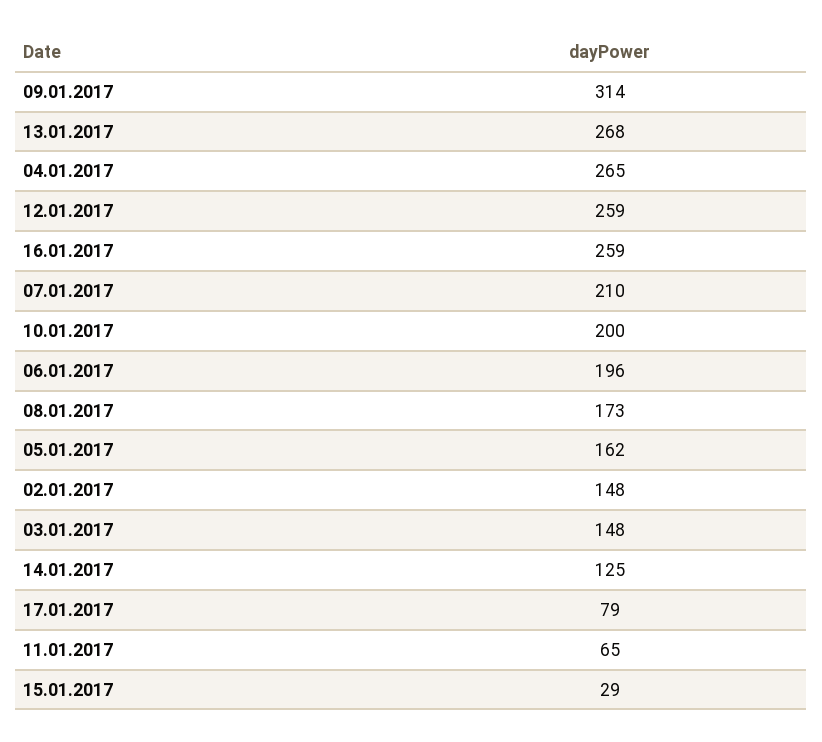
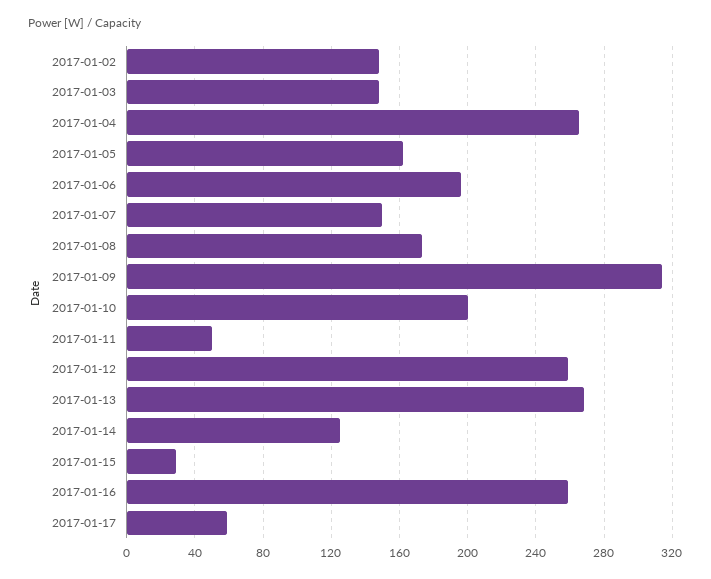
  {
    "09.01.2017": 314,
    "13.01.2017": 268,
    "04.01.2017": 265,
    "12.01.2017": 259,
    "16.01.2017": 259,
-   "07.01.2017": 210,
+   "07.01.2017": 150,
    "10.01.2017": 200,
    "06.01.2017": 196,
    "08.01.2017": 173,
    "05.01.2017": 162,
    "02.01.2017": 148,
    "03.01.2017": 148,
    "14.01.2017": 125,
-   "17.01.2017": 79,
+   "17.01.2017": 60,
-   "11.01.2017": 65,
+   "11.01.2017": 50,
    "15.01.2017": 29
  }

